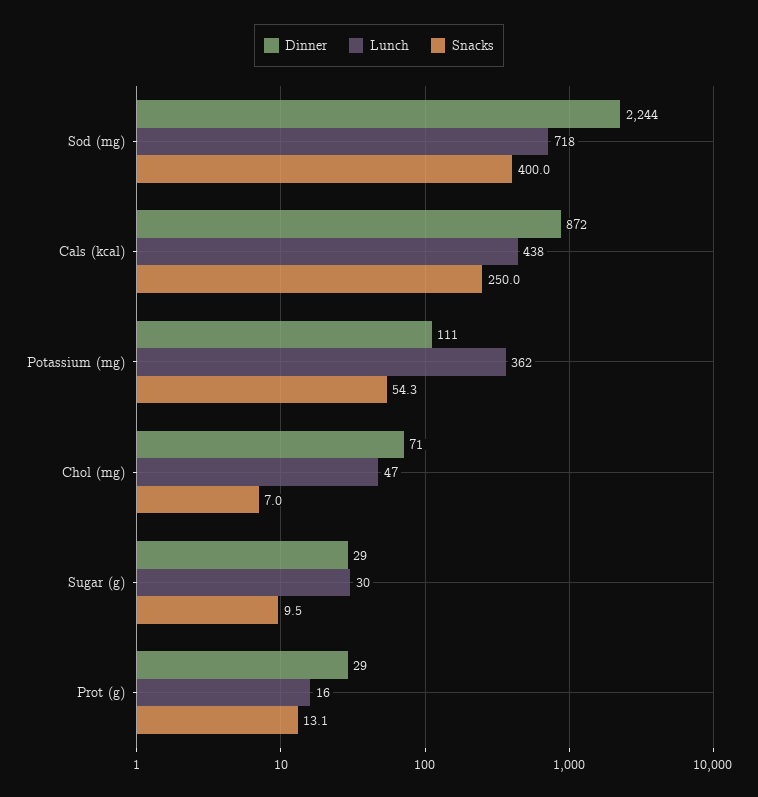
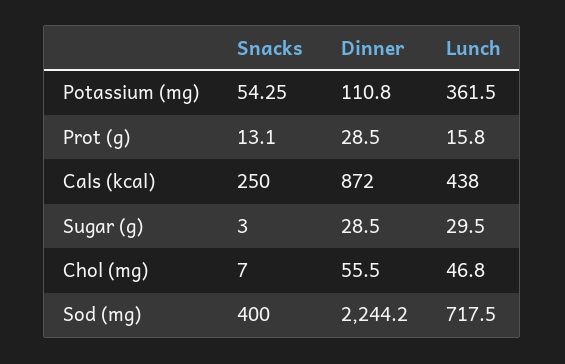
  {
    "Dinner": {
      "Sod (mg)": 2244.2,
      "Cals (kcal)": 872,
      "Potassium (mg)": 110.8,
-     "Chol (mg)": 71,
+     "Chol (mg)": 55.5,
      "Sugar (g)": 28.5,
      "Prot (g)": 28.5
    },
    "Lunch": {
      "Sod (mg)": 717.5,
      "Cals (kcal)": 438,
      "Potassium (mg)": 361.5,
      "Chol (mg)": 46.8,
      "Sugar (g)": 29.5,
      "Prot (g)": 15.8
    },
    "Snacks": {
      "Sod (mg)": 400,
      "Cals (kcal)": 250,
      "Potassium (mg)": 54.25,
      "Chol (mg)": 7,
-     "Sugar (g)": 9.5,
+     "Sugar (g)": 3,
      "Prot (g)": 13.1
    }
  }

